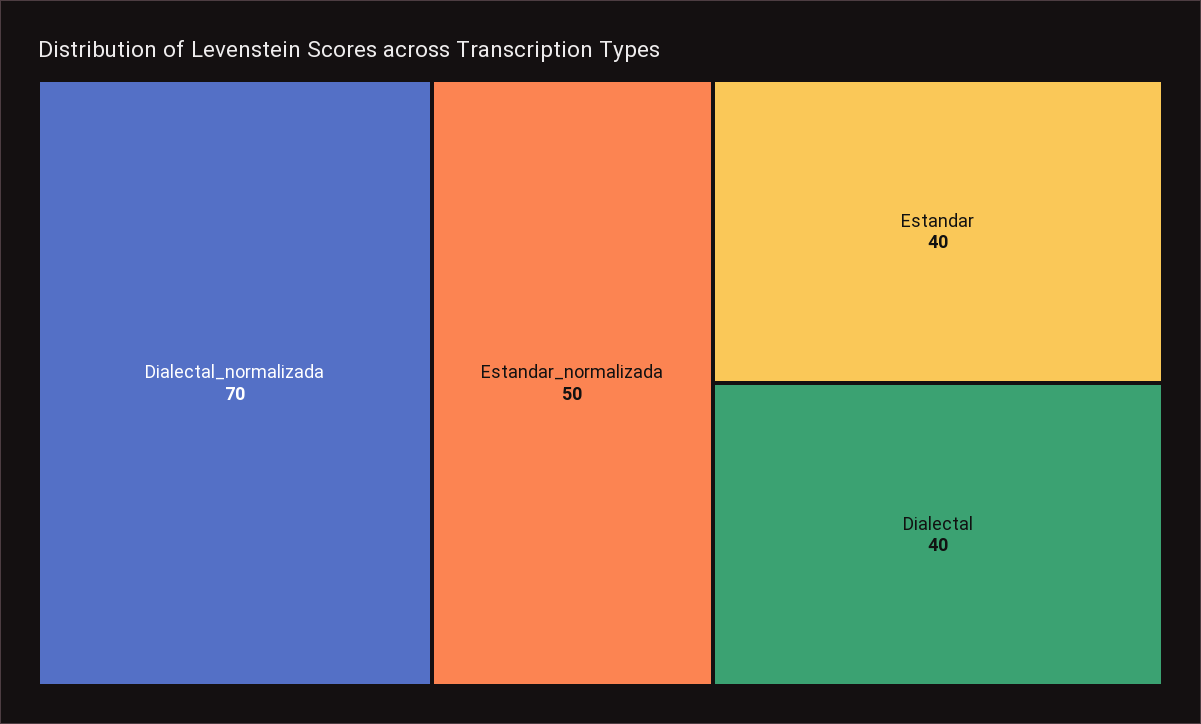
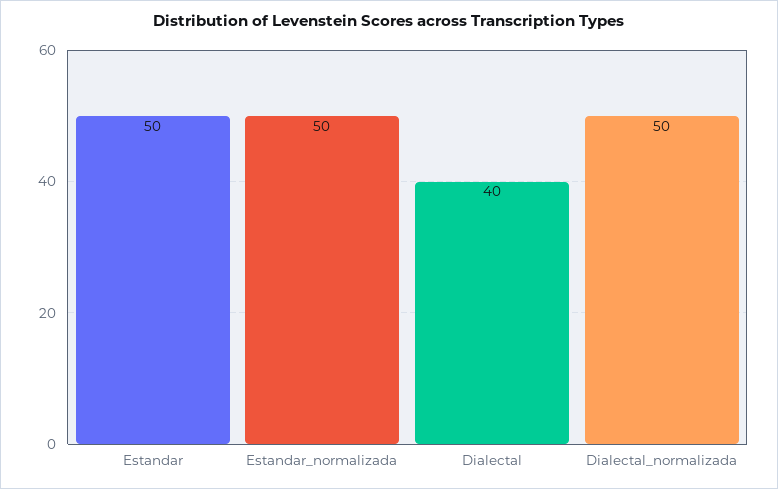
  {
-   "Dialectal_normalizada": 70,
+   "Dialectal_normalizada": 50,
    "Estandar_normalizada": 50,
-   "Estandar": 40,
+   "Estandar": 50,
    "Dialectal": 40
  }

